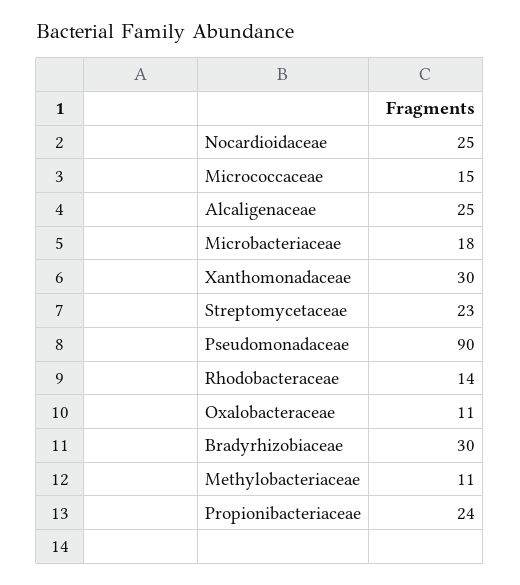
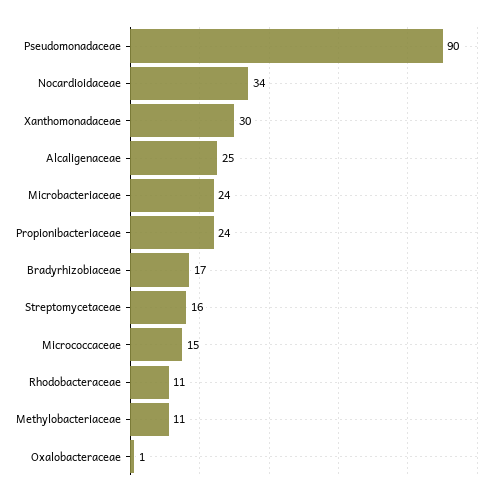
  {
-   "Nocardioidaceae": 25,
+   "Nocardioidaceae": 34,
    "Micrococcaceae": 15,
    "Alcaligenaceae": 25,
-   "Microbacteriaceae": 18,
+   "Microbacteriaceae": 24,
    "Xanthomonadaceae": 30,
-   "Streptomycetaceae": 23,
+   "Streptomycetaceae": 16,
    "Pseudomonadaceae": 90,
-   "Rhodobacteraceae": 14,
+   "Rhodobacteraceae": 11,
-   "Oxalobacteraceae": 11,
+   "Oxalobacteraceae": 1,
-   "Bradyrhizobiaceae": 30,
+   "Bradyrhizobiaceae": 17,
    "Methylobacteriaceae": 11,
    "Propionibacteriaceae": 24
  }

